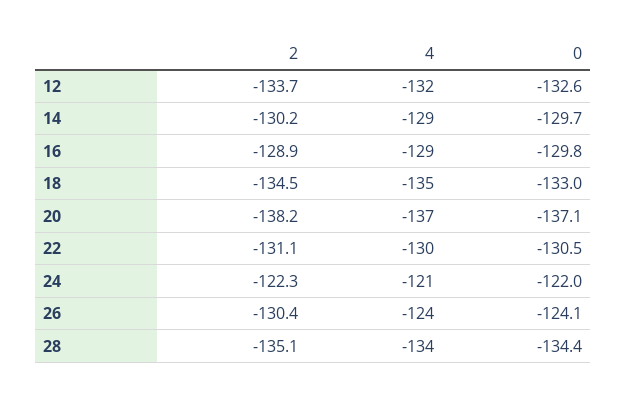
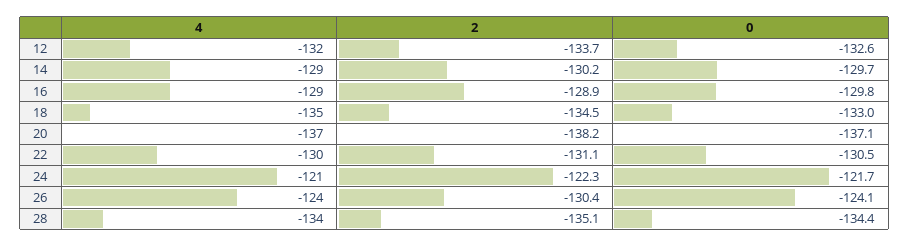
  {
    "2": {
      "12": -133.7,
      "14": -130.2,
      "16": -128.9,
      "18": -134.5,
      "20": -138.2,
      "22": -131.1,
      "24": -122.3,
      "26": -130.4,
      "28": -135.1
    },
    "4": {
      "12": -132,
      "14": -129,
      "16": -129,
      "18": -135,
      "20": -137,
      "22": -130,
      "24": -121,
      "26": -124,
      "28": -134
    },
    "0": {
      "12": -132.6,
      "14": -129.7,
      "16": -129.8,
      "18": -133,
      "20": -137.1,
      "22": -130.5,
-     "24": -122,
+     "24": -121.7,
      "26": -124.1,
      "28": -134.4
    }
  }

